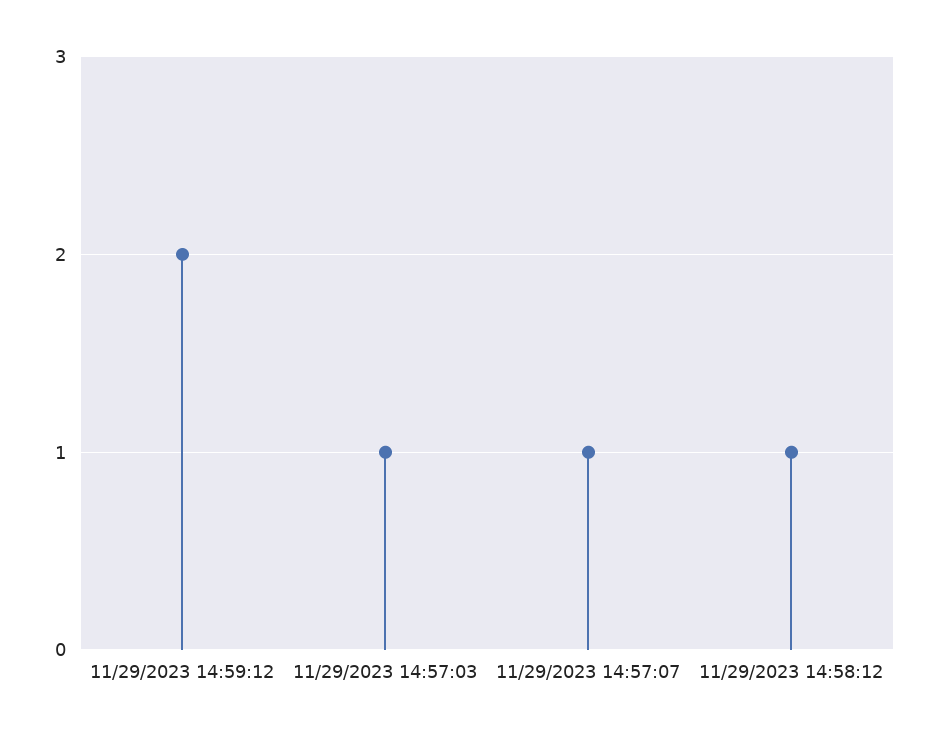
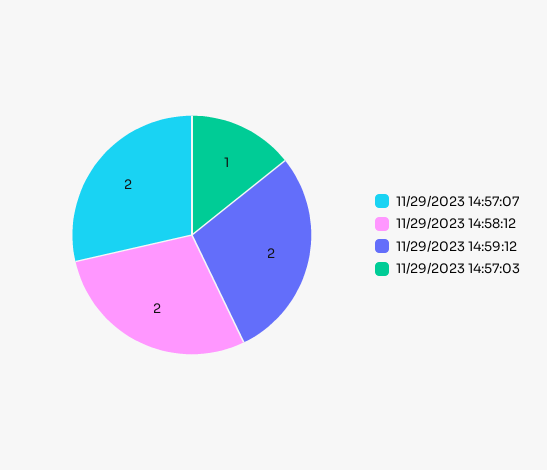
  {
    "11/29/2023 14:59:12": 2,
    "11/29/2023 14:57:03": 1,
-   "11/29/2023 14:57:07": 1,
+   "11/29/2023 14:57:07": 2,
-   "11/29/2023 14:58:12": 1
+   "11/29/2023 14:58:12": 2
  }

